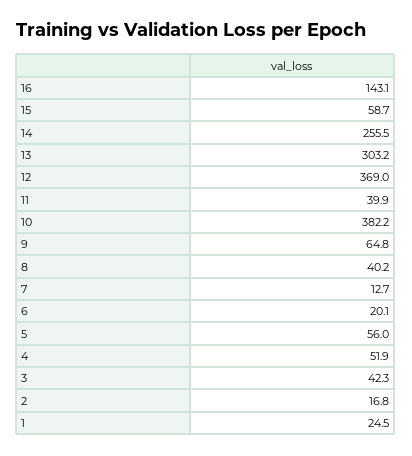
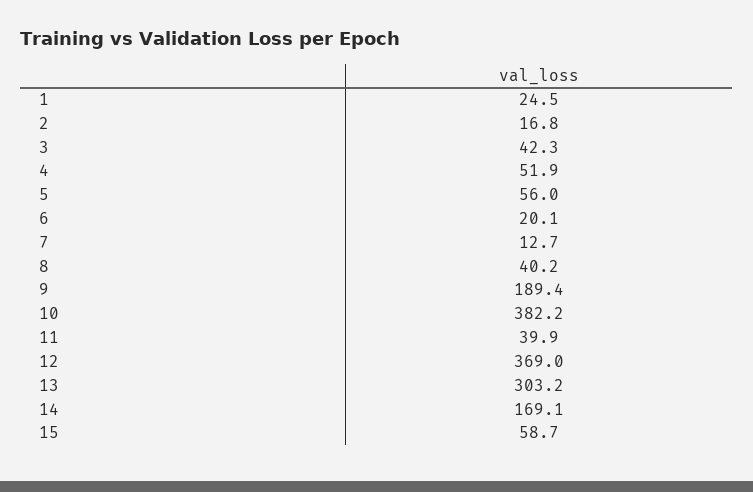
  {
-   "16": 143.1,
    "15": 58.7,
-   "14": 255.5,
+   "14": 169.1,
    "13": 303.2,
    "12": 369,
    "11": 39.9,
    "10": 382.2,
-   "9": 64.8,
+   "9": 189.4,
    "8": 40.2,
    "7": 12.7,
    "6": 20.1,
    "5": 56,
    "4": 51.9,
    "3": 42.3,
    "2": 16.8,
    "1": 24.5
  }

